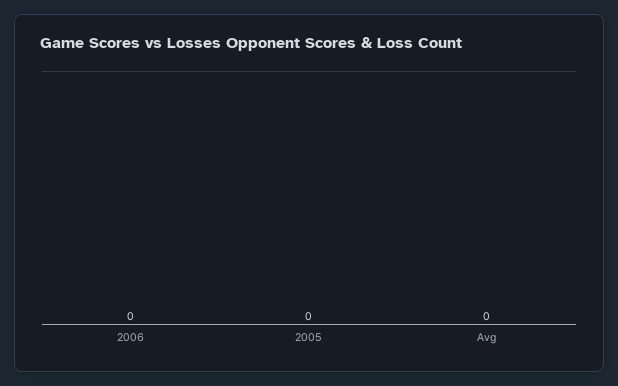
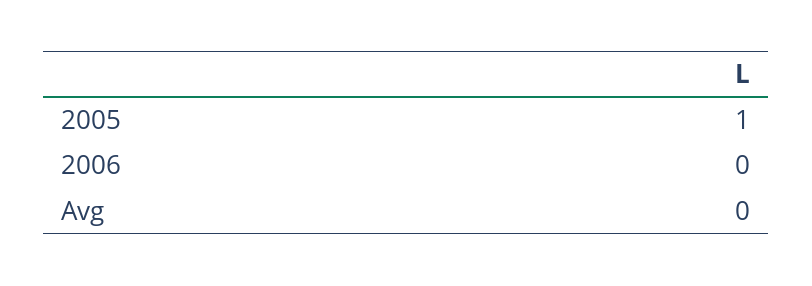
  {
    "2006": 0,
-   "2005": 0,
+   "2005": 1,
    "Avg": 0
  }

